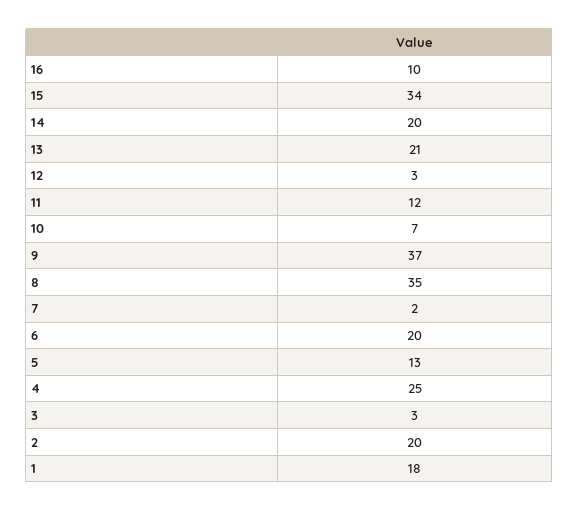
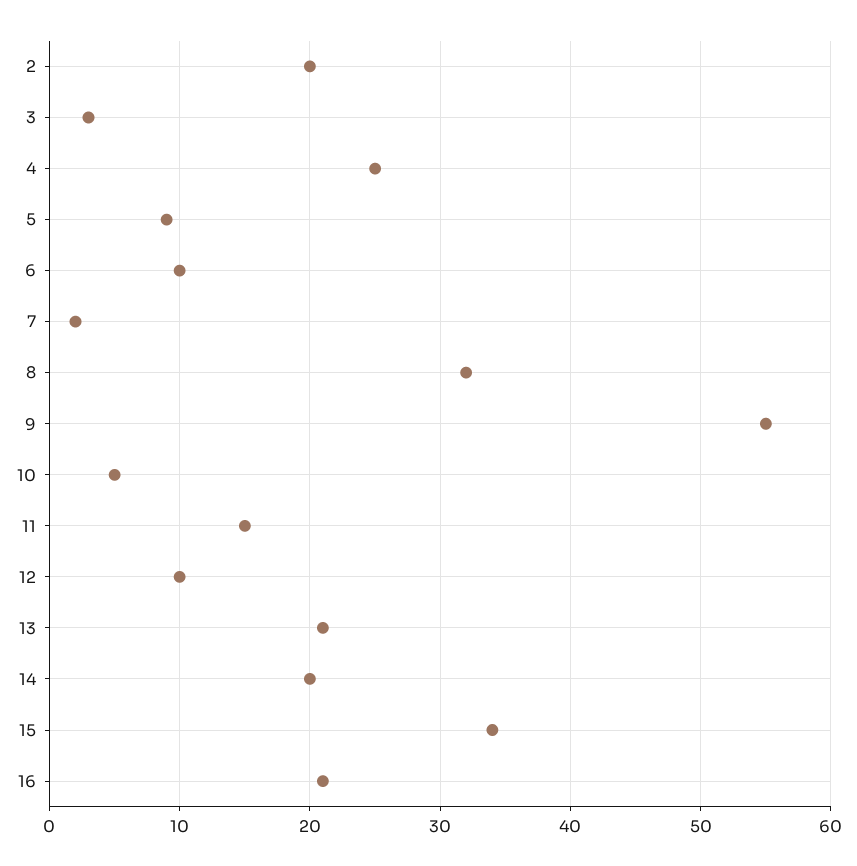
  {
-   "16": 10,
+   "16": 21,
    "15": 34,
    "14": 20,
    "13": 21,
-   "12": 3,
+   "12": 10,
-   "11": 12,
+   "11": 15,
-   "10": 7,
+   "10": 5,
-   "9": 37,
+   "9": 55,
-   "8": 35,
+   "8": 32,
    "7": 2,
-   "6": 20,
+   "6": 10,
-   "5": 13,
+   "5": 9,
    "4": 25,
    "3": 3,
-   "2": 20,
+   "2": 20
-   "1": 18
  }

